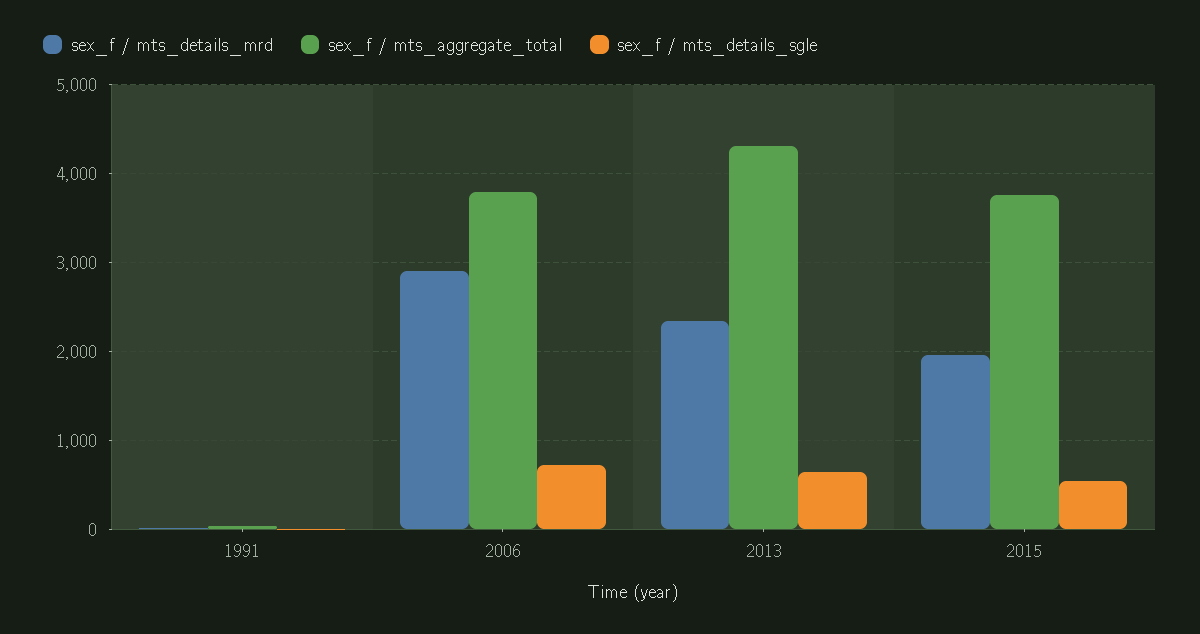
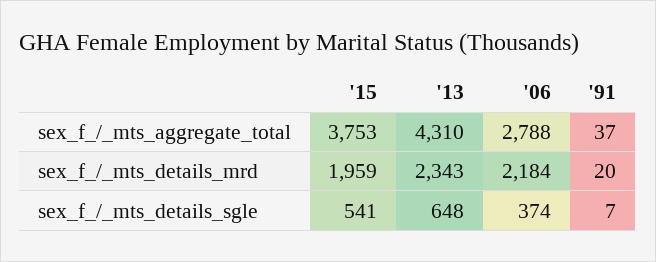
  {
    "sex_f / mts_details_mrd": {
      "1991": 20,
-     "2006": 2900,
+     "2006": 2184,
      "2013": 2343,
      "2015": 1959
    },
    "sex_f / mts_aggregate_total": {
      "1991": 37,
-     "2006": 3800,
+     "2006": 2788,
      "2013": 4310,
      "2015": 3753
    },
    "sex_f / mts_details_sgle": {
      "1991": 7,
-     "2006": 700,
+     "2006": 374,
      "2013": 648,
      "2015": 541
    }
  }

